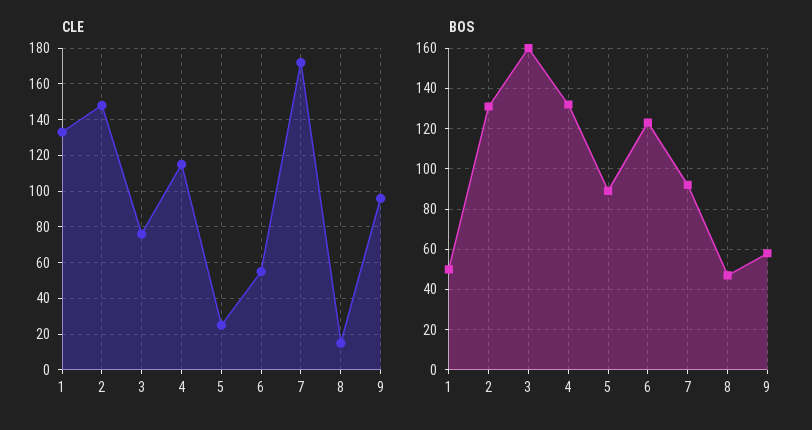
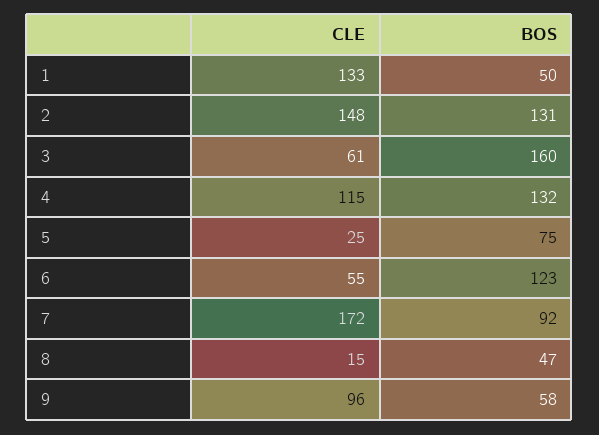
  {
    "CLE": {
      "1": 133,
      "2": 148,
-     "3": 75,
+     "3": 61,
      "4": 115,
      "5": 25,
      "6": 55,
      "7": 172,
      "8": 15,
      "9": 96
    },
    "BOS": {
      "1": 50,
      "2": 131,
      "3": 160,
      "4": 132,
-     "5": 90,
+     "5": 75,
      "6": 123,
      "7": 92,
      "8": 47,
      "9": 58
    }
  }

